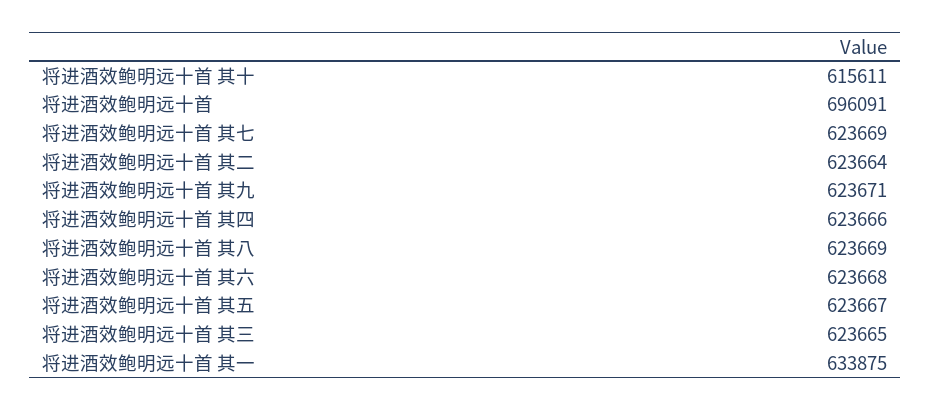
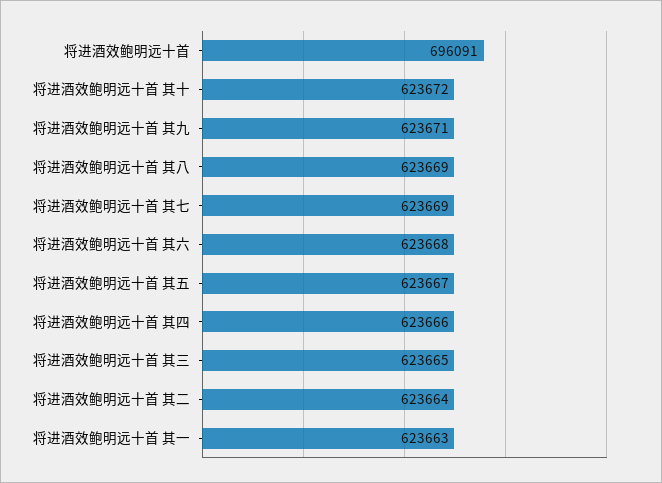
  {
-   "将进酒效鲍明远十首 其十": 615611,
+   "将进酒效鲍明远十首 其十": 623672,
    "将进酒效鲍明远十首": 696091,
    "将进酒效鲍明远十首 其七": 623669,
    "将进酒效鲍明远十首 其二": 623664,
    "将进酒效鲍明远十首 其九": 623671,
    "将进酒效鲍明远十首 其四": 623666,
    "将进酒效鲍明远十首 其八": 623669,
    "将进酒效鲍明远十首 其六": 623668,
    "将进酒效鲍明远十首 其五": 623667,
    "将进酒效鲍明远十首 其三": 623665,
-   "将进酒效鲍明远十首 其一": 633875
+   "将进酒效鲍明远十首 其一": 623663
  }

